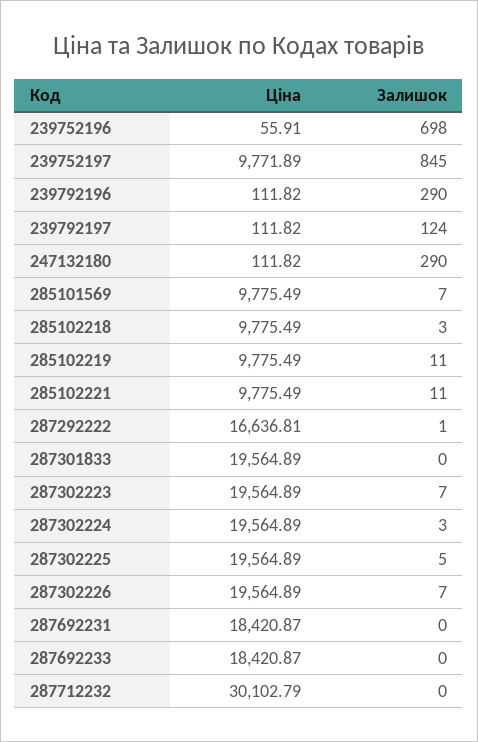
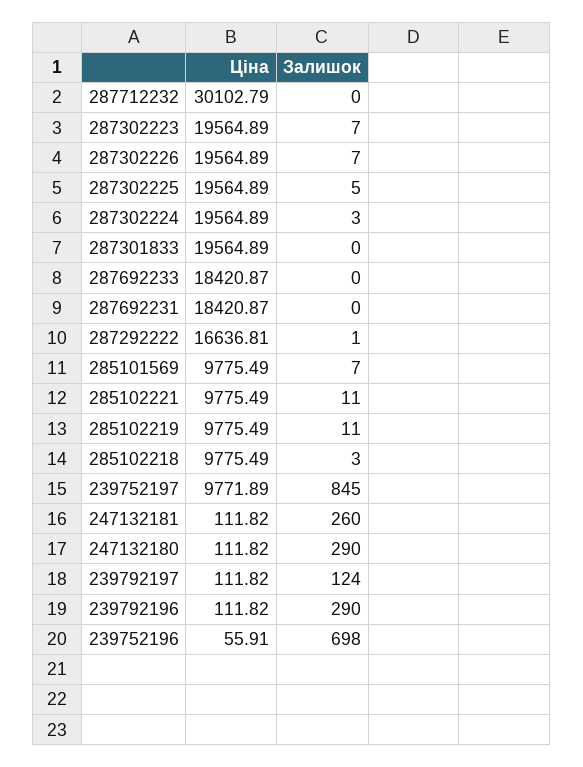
  {
    "Ціна": {
      "239752196": 55.91,
      "239752197": 9771.89,
      "239792196": 111.82,
      "239792197": 111.82,
      "247132180": 111.82,
      "285101569": 9775.49,
      "285102218": 9775.49,
      "285102219": 9775.49,
      "285102221": 9775.49,
      "287292222": 16636.81,
      "287301833": 19564.89,
      "287302223": 19564.89,
      "287302224": 19564.89,
      "287302225": 19564.89,
      "287302226": 19564.89,
      "287692231": 18420.87,
      "287692233": 18420.87,
-     "287712232": 30102.79
+     "287712232": 30102.79,
+     "247132181": 111.82
    },
    "Залишок": {
      "239752196": 698,
      "239752197": 845,
      "239792196": 290,
      "239792197": 124,
      "247132180": 290,
      "285101569": 7,
      "285102218": 3,
      "285102219": 11,
      "285102221": 11,
      "287292222": 1,
      "287301833": 0,
      "287302223": 7,
      "287302224": 3,
      "287302225": 5,
      "287302226": 7,
      "287692231": 0,
      "287692233": 0,
-     "287712232": 0
+     "287712232": 0,
+     "247132181": 260
    }
  }

